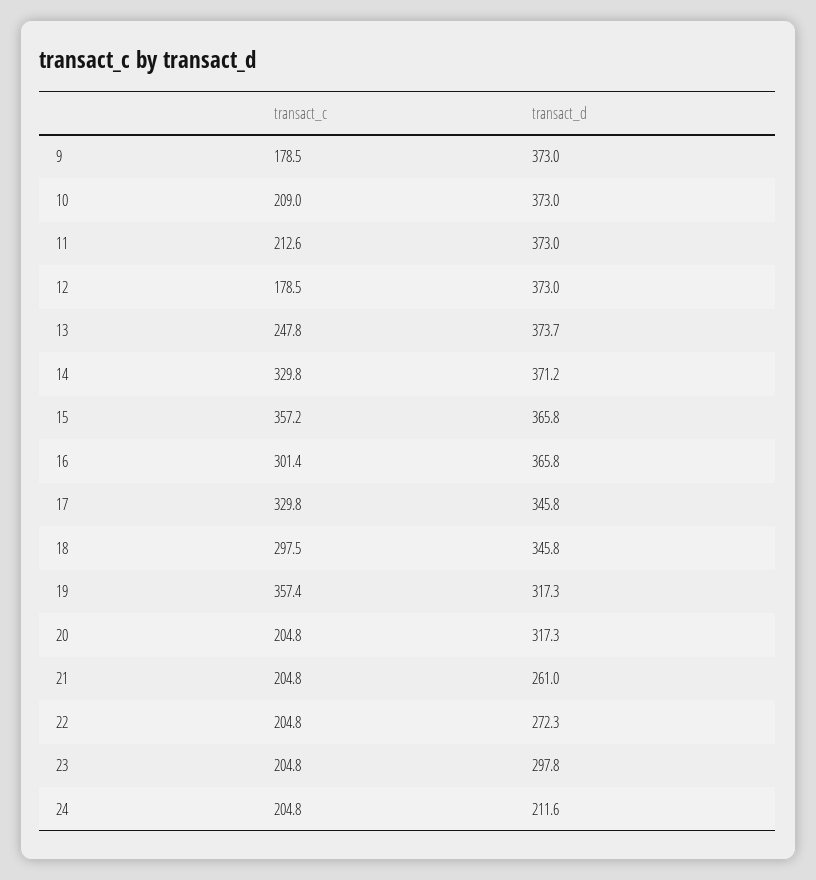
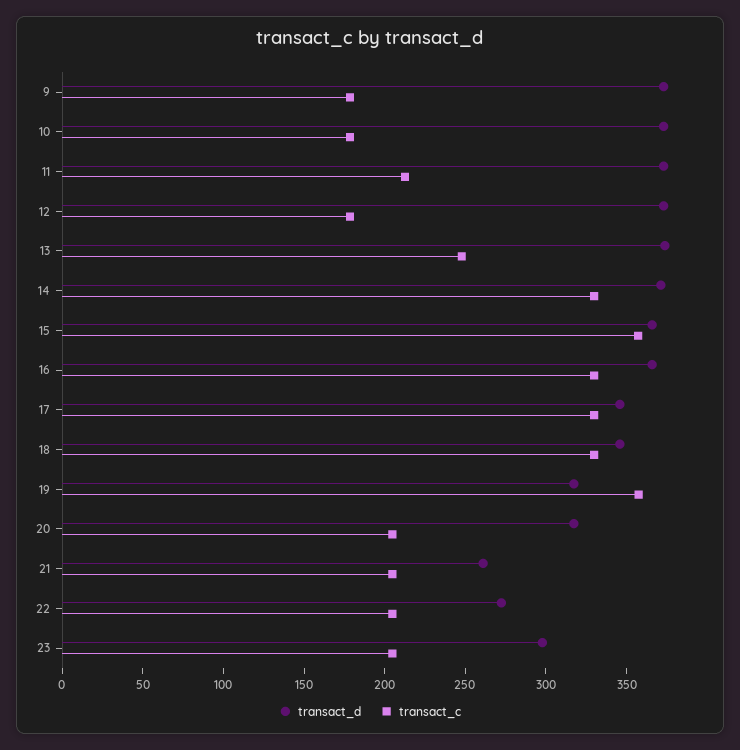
  {
    "transact_c": {
      "9": 178.5,
-     "10": 209,
+     "10": 180,
      "11": 212.6,
      "12": 178.5,
      "13": 247.8,
      "14": 329.8,
      "15": 357.2,
-     "16": 301.4,
+     "16": 330,
      "17": 329.8,
-     "18": 297.5,
+     "18": 330,
      "19": 357.4,
      "20": 204.8,
      "21": 204.8,
      "22": 204.8,
-     "23": 204.8,
+     "23": 204.8
-     "24": 204.8
    },
    "transact_d": {
      "9": 373,
      "10": 373,
      "11": 373,
      "12": 373,
      "13": 373.7,
      "14": 371.2,
      "15": 365.8,
      "16": 365.8,
      "17": 345.8,
      "18": 345.8,
      "19": 317.3,
      "20": 317.3,
      "21": 261,
      "22": 272.3,
-     "23": 297.8,
+     "23": 297.8
-     "24": 211.6
    }
  }

